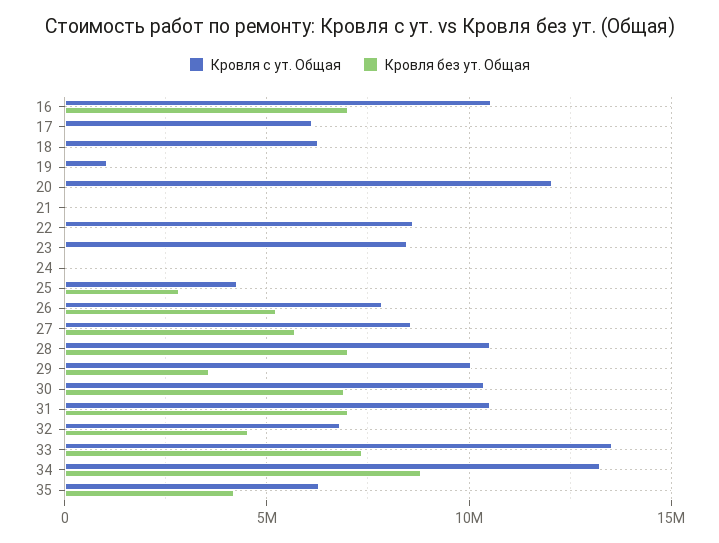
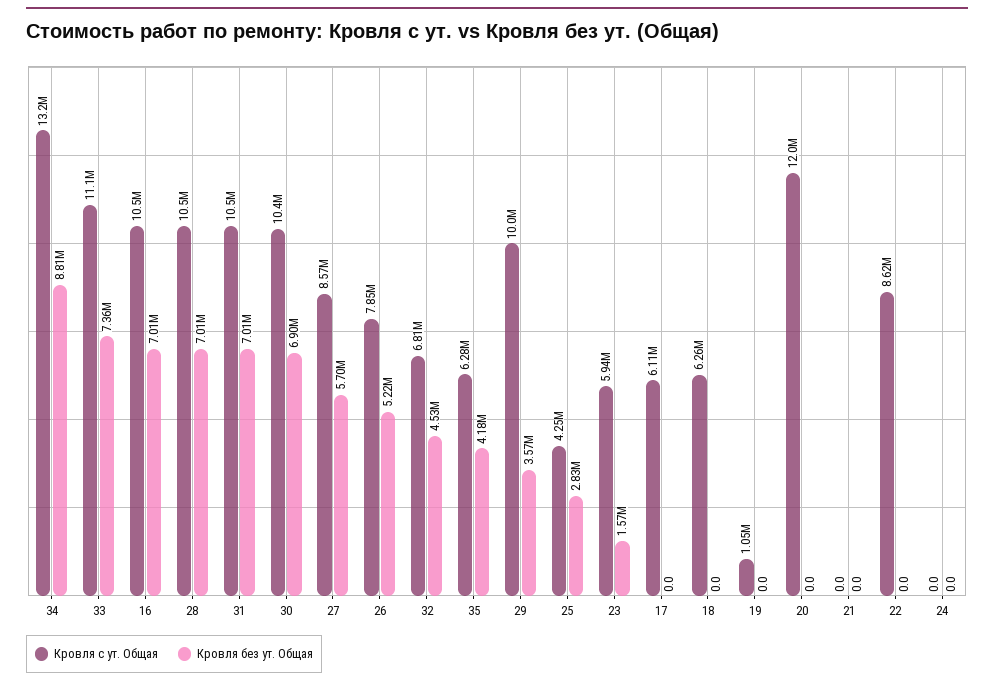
  {
    "Кровля с ут. Общая": {
      "16": 10500000,
      "17": 6110000,
      "18": 6260000,
      "19": 1050000,
      "20": 12000000,
      "21": 0,
      "22": 8620000,
-     "23": 8500000,
+     "23": 5940000,
      "24": 0,
      "25": 4250000,
      "26": 7850000,
      "27": 8570000,
      "28": 10500000,
      "29": 10000000,
      "30": 10400000,
      "31": 10500000,
      "32": 6810000,
-     "33": 13500000,
+     "33": 11100000,
      "34": 13200000,
      "35": 6280000
    },
    "Кровля без ут. Общая": {
      "16": 7010000,
      "17": 0,
      "18": 0,
      "19": 0,
      "20": 0,
      "21": 0,
      "22": 0,
-     "23": 0,
+     "23": 1570000,
      "24": 0,
      "25": 2830000,
      "26": 5220000,
      "27": 5700000,
      "28": 7010000,
      "29": 3570000,
      "30": 6900000,
      "31": 7010000,
      "32": 4530000,
      "33": 7360000,
      "34": 8810000,
      "35": 4180000
    }
  }

